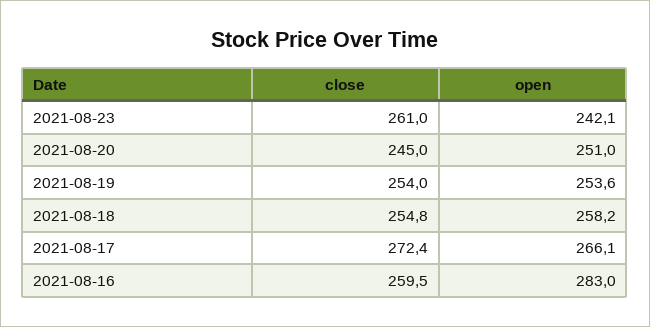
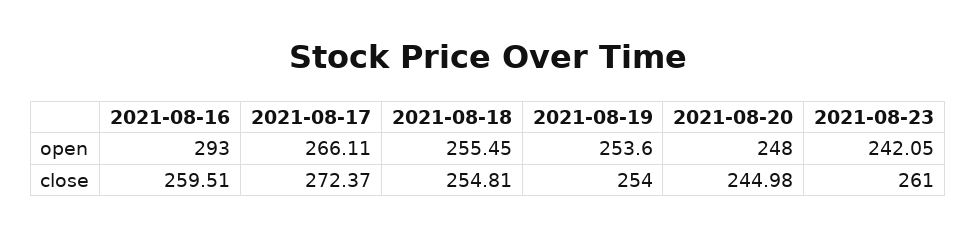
  {
    "close": {
      "2021-08-23": 261,
      "2021-08-20": 244.98,
      "2021-08-19": 254,
      "2021-08-18": 254.81,
      "2021-08-17": 272.37,
      "2021-08-16": 259.51
    },
    "open": {
      "2021-08-23": 242.05,
-     "2021-08-20": 251,
+     "2021-08-20": 248,
      "2021-08-19": 253.6,
-     "2021-08-18": 258.2,
+     "2021-08-18": 255.45,
      "2021-08-17": 266.11,
-     "2021-08-16": 283
+     "2021-08-16": 293
    }
  }

